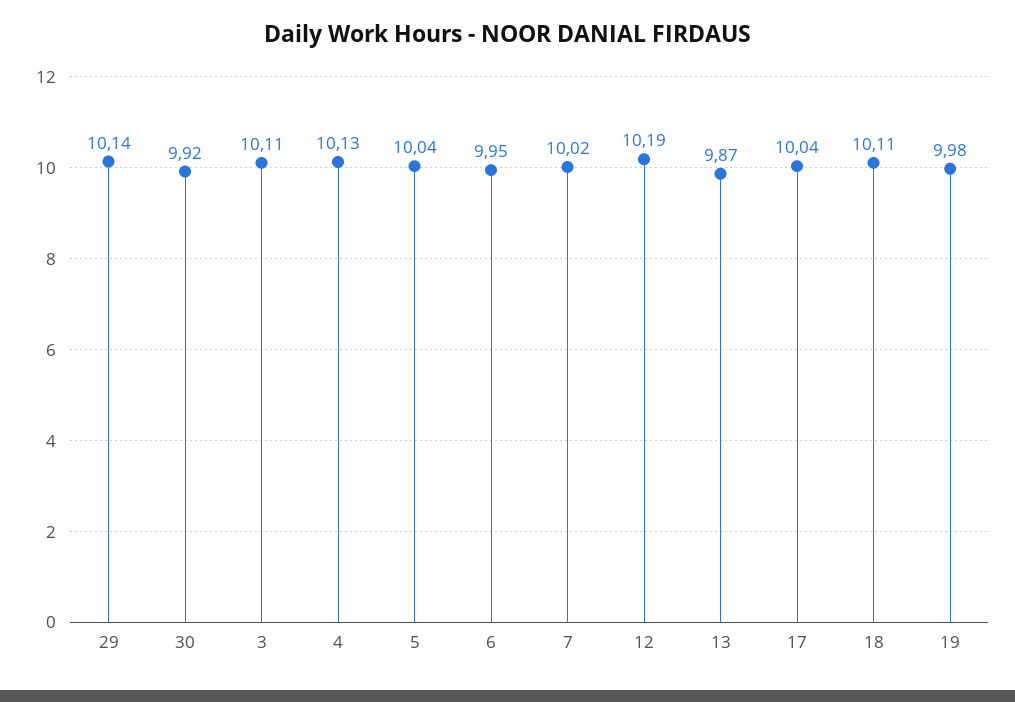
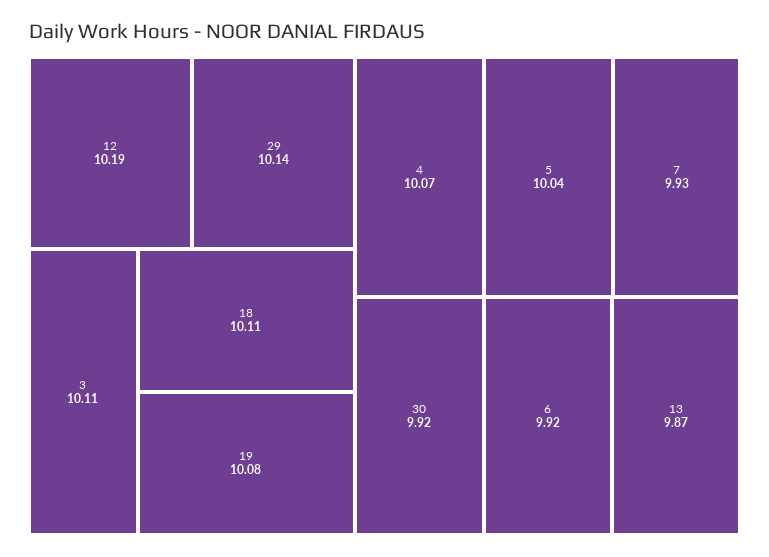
  {
    "29": 10.14,
    "30": 9.92,
    "3": 10.11,
-   "4": 10.13,
+   "4": 10.07,
    "5": 10.04,
-   "6": 9.95,
+   "6": 9.92,
-   "7": 10.02,
+   "7": 9.93,
    "12": 10.19,
    "13": 9.87,
-   "17": 10.04,
    "18": 10.11,
-   "19": 9.98
+   "19": 10.08
  }

